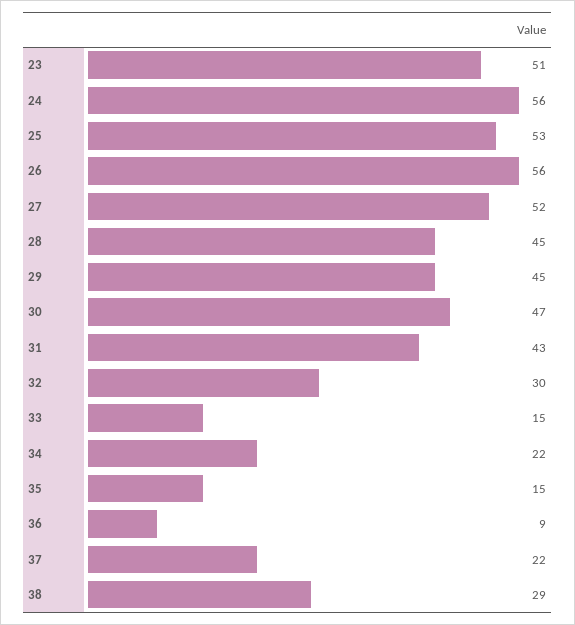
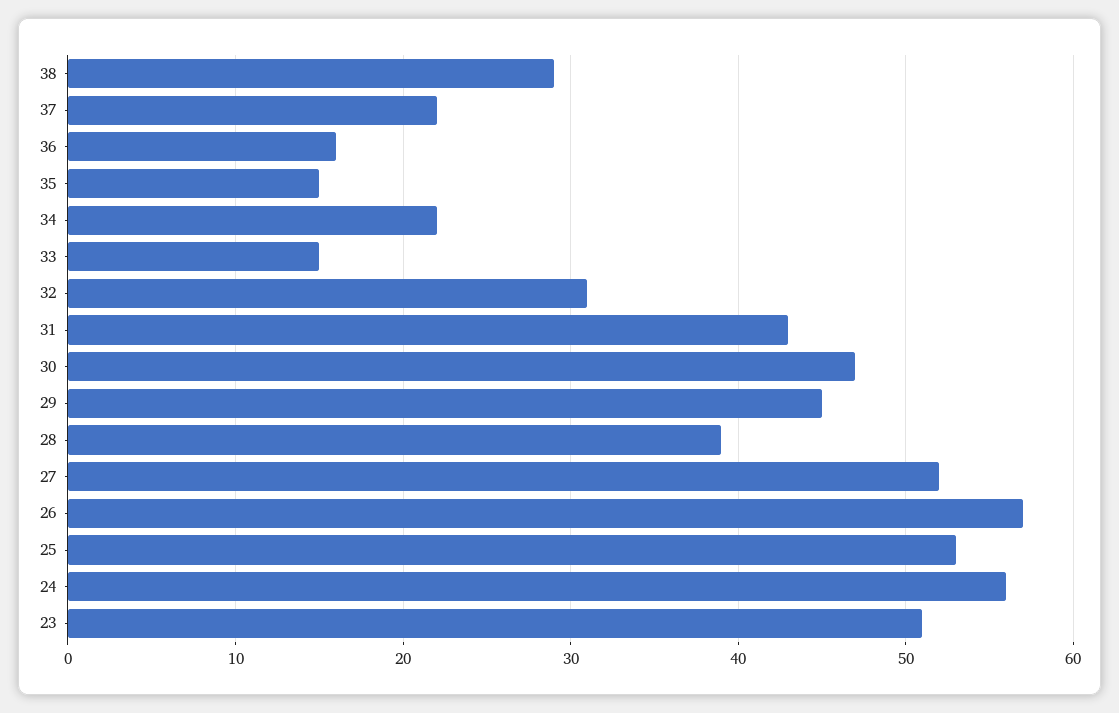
  {
    "23": 51,
    "24": 56,
    "25": 53,
-   "26": 56,
+   "26": 57,
    "27": 52,
-   "28": 45,
+   "28": 39,
    "29": 45,
    "30": 47,
    "31": 43,
-   "32": 30,
+   "32": 31,
    "33": 15,
    "34": 22,
    "35": 15,
-   "36": 9,
+   "36": 16,
    "37": 22,
    "38": 29
  }

